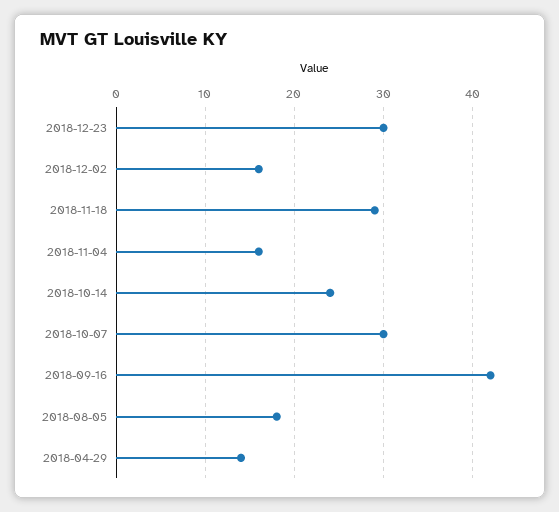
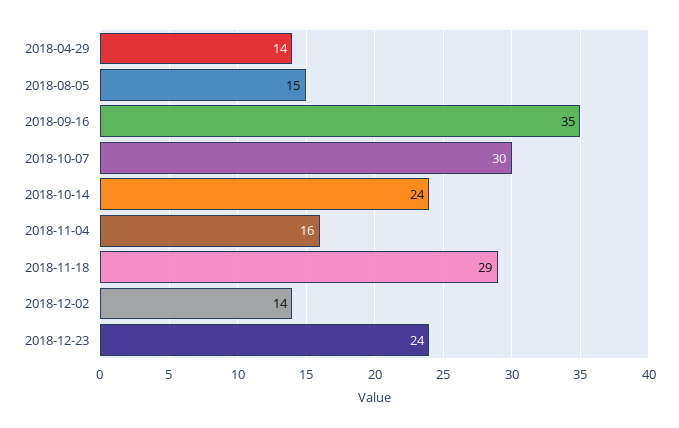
  {
-   "2018-12-23": 30,
+   "2018-12-23": 24,
-   "2018-12-02": 16,
+   "2018-12-02": 14,
    "2018-11-18": 29,
    "2018-11-04": 16,
    "2018-10-14": 24,
    "2018-10-07": 30,
-   "2018-09-16": 42,
+   "2018-09-16": 35,
-   "2018-08-05": 18,
+   "2018-08-05": 15,
    "2018-04-29": 14
  }

